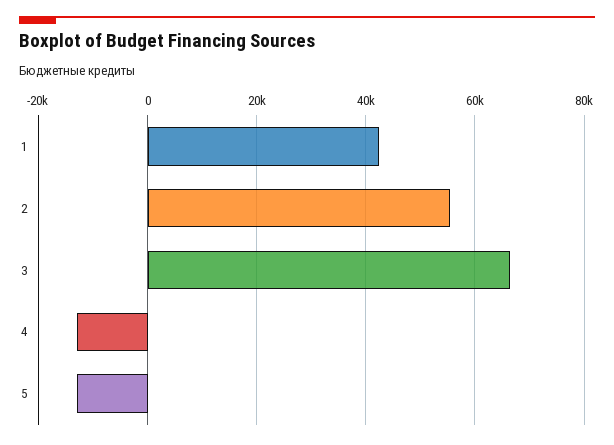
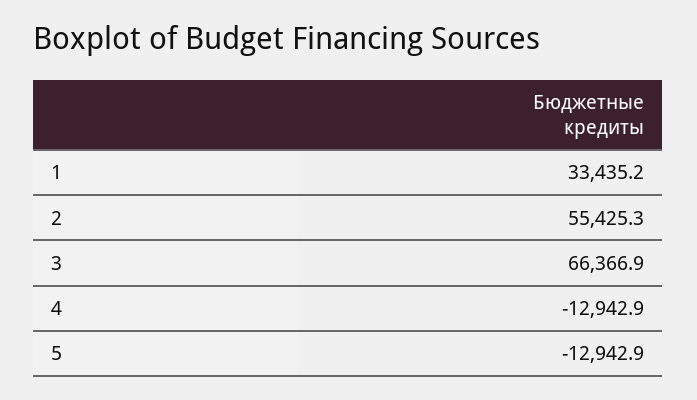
  {
-   "1": 42000,
+   "1": 33435.2,
    "2": 55425.3,
    "3": 66366.9,
    "4": -12942.9,
    "5": -12942.9
  }

